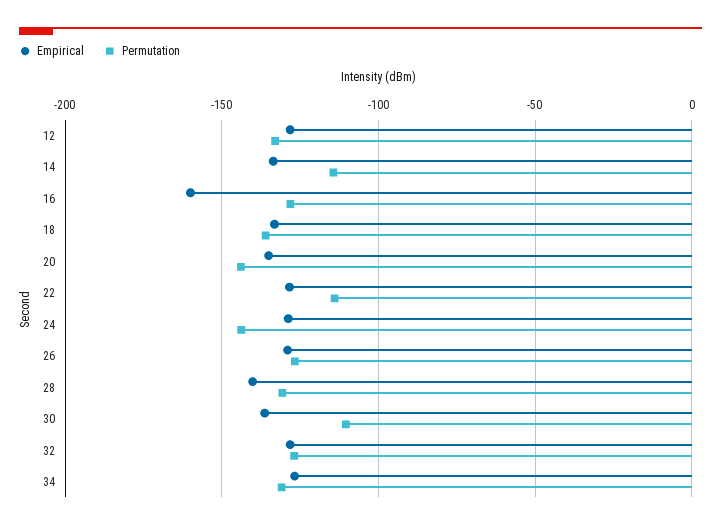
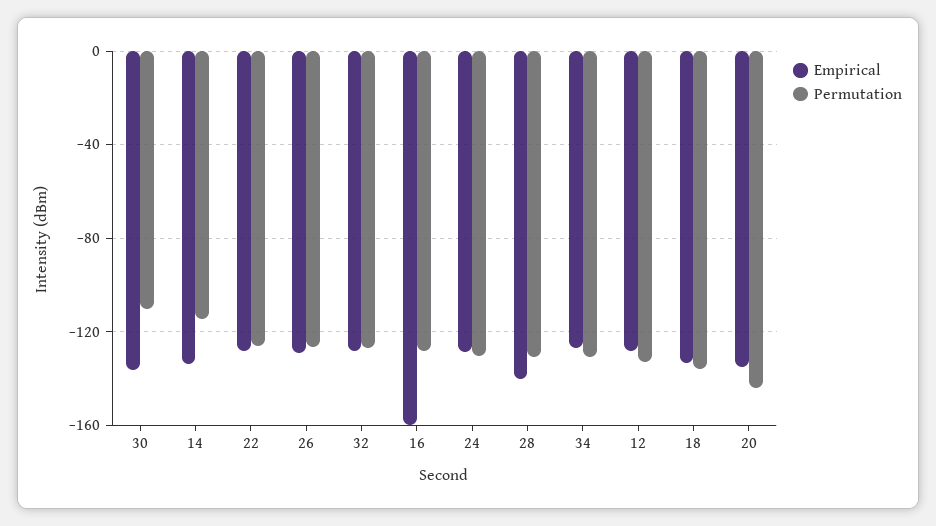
  {
    "Empirical": {
      "12": -130,
      "14": -135,
      "16": -160,
      "18": -135,
      "20": -135,
      "22": -130,
      "24": -130,
      "26": -130,
      "28": -140,
      "30": -135,
      "32": -130,
      "34": -125
    },
    "Permutation": {
      "12": -135,
      "14": -115,
      "16": -130,
      "18": -135,
      "20": -145,
-     "22": -115,
+     "22": -125,
-     "24": -145,
+     "24": -130,
      "26": -125,
      "28": -130,
      "30": -110,
      "32": -125,
      "34": -130
    }
  }

